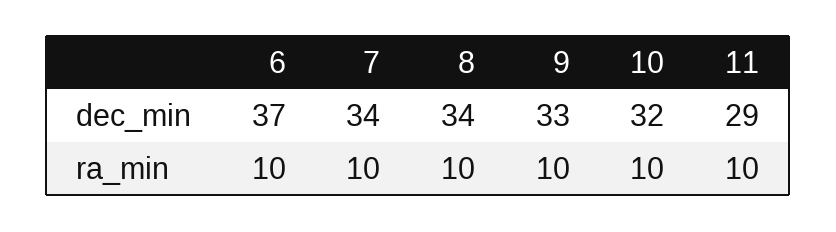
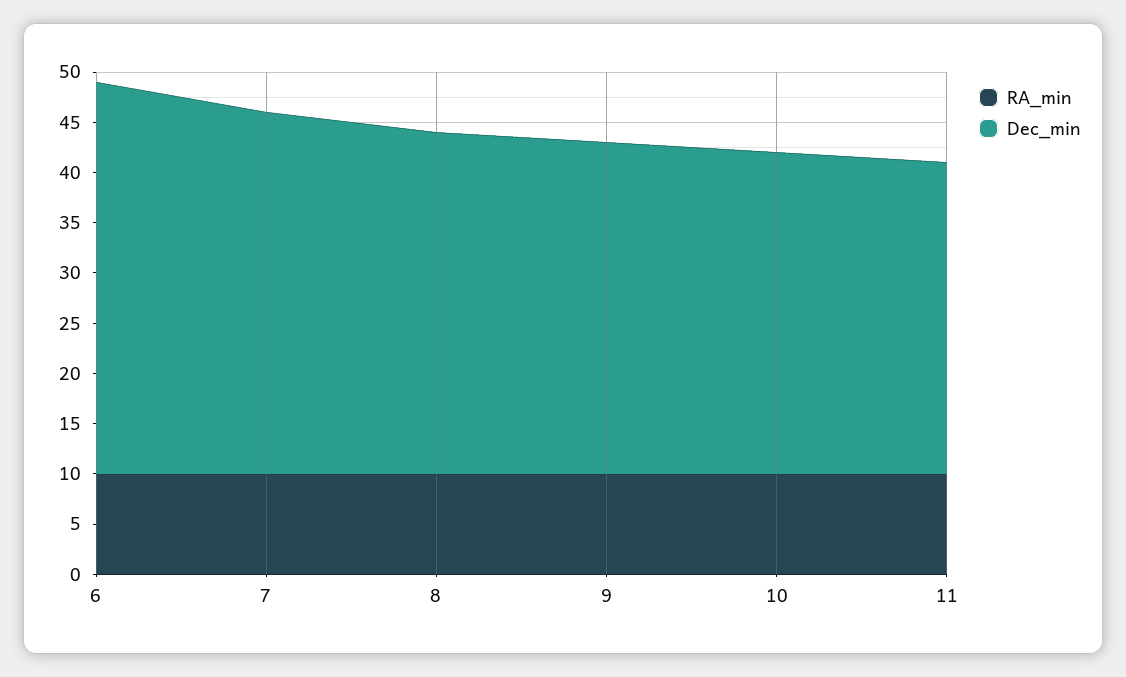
  {
    "dec_min": {
-     "6": 37,
+     "6": 39,
-     "7": 34,
+     "7": 36,
      "8": 34,
      "9": 33,
      "10": 32,
-     "11": 29
+     "11": 31
    },
    "ra_min": {
      "6": 10,
      "7": 10,
      "8": 10,
      "9": 10,
      "10": 10,
      "11": 10
    }
  }

